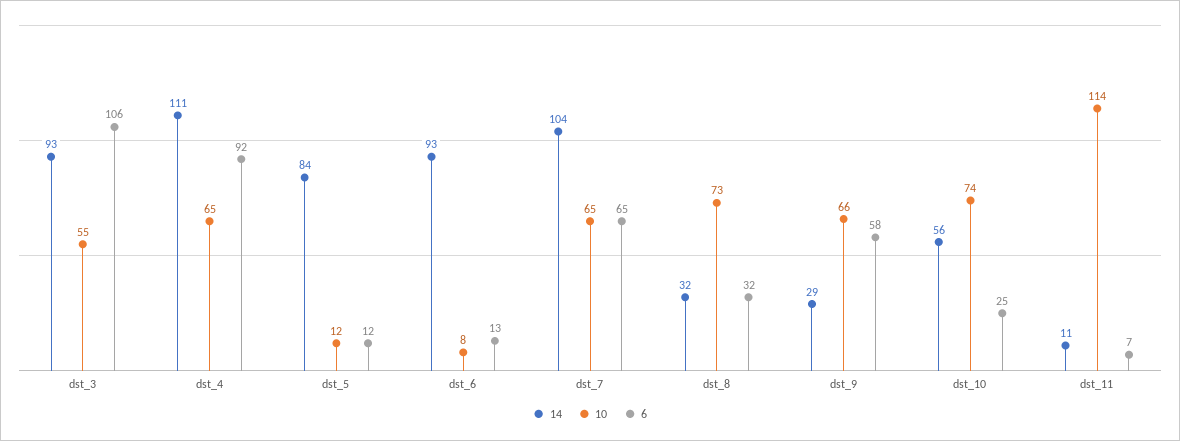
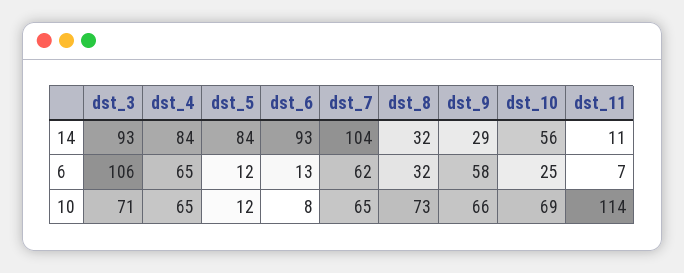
  {
    "14": {
      "dst_3": 93,
-     "dst_4": 111,
+     "dst_4": 84,
      "dst_5": 84,
      "dst_6": 93,
      "dst_7": 104,
      "dst_8": 32,
      "dst_9": 29,
      "dst_10": 56,
      "dst_11": 11
    },
    "10": {
-     "dst_3": 55,
+     "dst_3": 71,
      "dst_4": 65,
      "dst_5": 12,
      "dst_6": 8,
      "dst_7": 65,
      "dst_8": 73,
      "dst_9": 66,
-     "dst_10": 74,
+     "dst_10": 69,
      "dst_11": 114
    },
    "6": {
      "dst_3": 106,
-     "dst_4": 92,
+     "dst_4": 65,
      "dst_5": 12,
      "dst_6": 13,
-     "dst_7": 65,
+     "dst_7": 62,
      "dst_8": 32,
      "dst_9": 58,
      "dst_10": 25,
      "dst_11": 7
    }
  }

